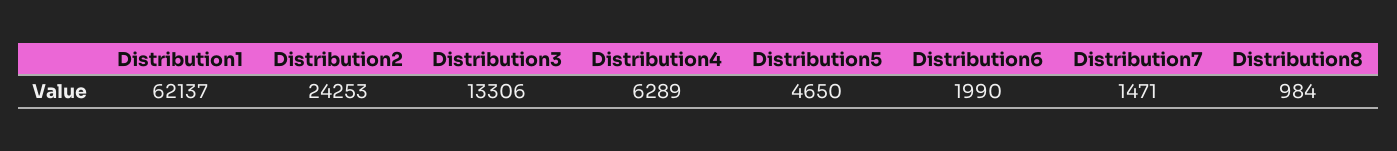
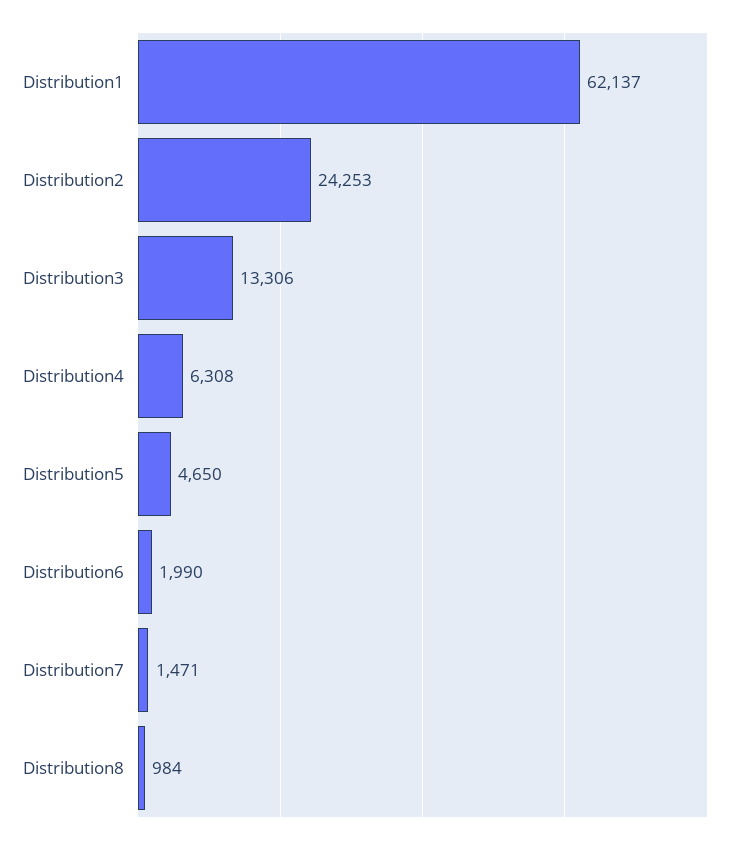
  {
    "Distribution1": 62137,
    "Distribution2": 24253,
    "Distribution3": 13306,
-   "Distribution4": 6289,
+   "Distribution4": 6308,
    "Distribution5": 4650,
    "Distribution6": 1990,
    "Distribution7": 1471,
    "Distribution8": 984
  }

